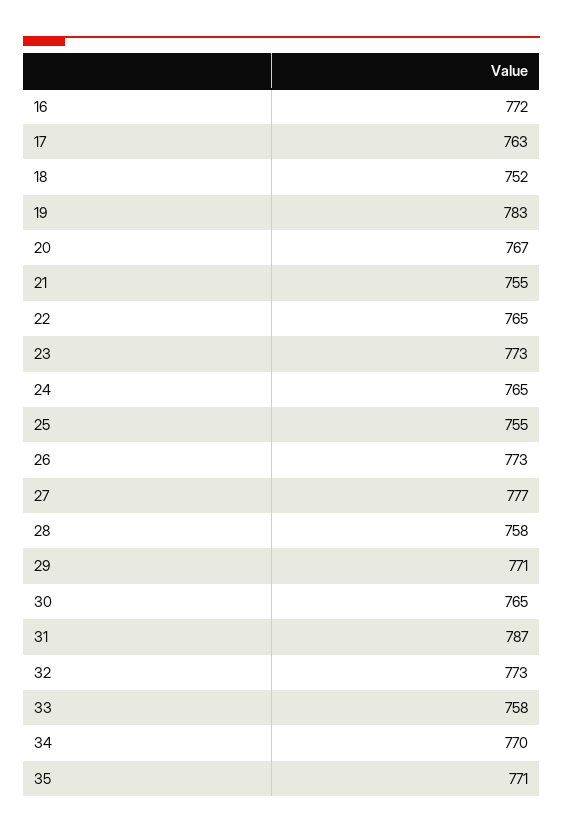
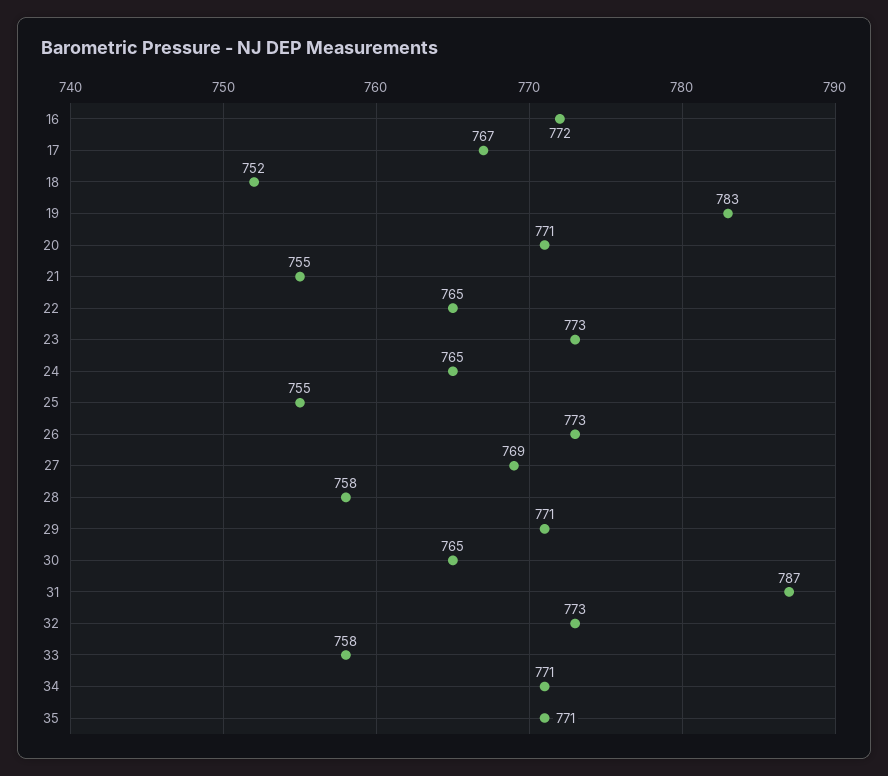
  {
    "16": 772,
-   "17": 763,
+   "17": 767,
    "18": 752,
    "19": 783,
-   "20": 767,
+   "20": 771,
    "21": 755,
    "22": 765,
    "23": 773,
    "24": 765,
    "25": 755,
    "26": 773,
-   "27": 777,
+   "27": 769,
    "28": 758,
    "29": 771,
    "30": 765,
    "31": 787,
    "32": 773,
    "33": 758,
-   "34": 770,
+   "34": 771,
    "35": 771
  }

